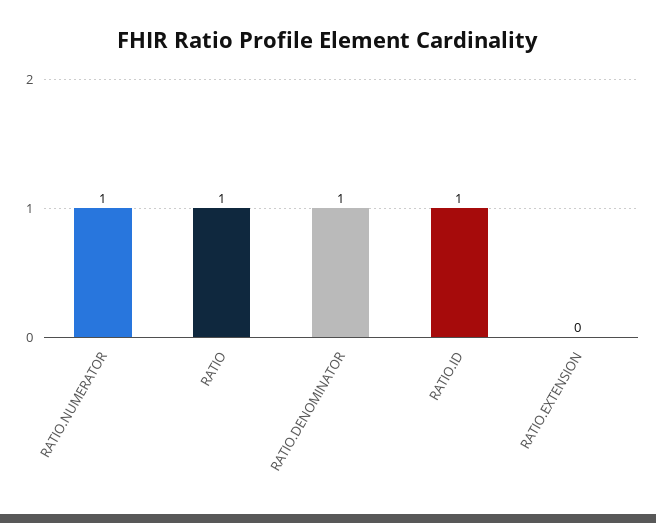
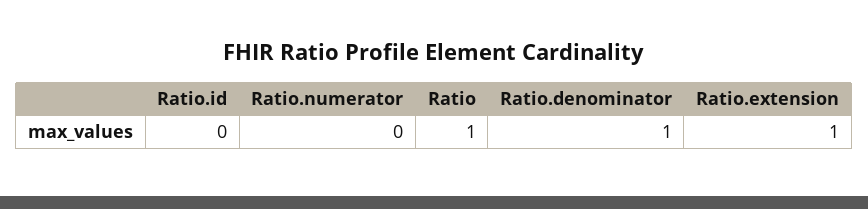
  {
-   "RATIO.NUMERATOR": 1,
+   "RATIO.NUMERATOR": 0,
    "RATIO": 1,
    "RATIO.DENOMINATOR": 1,
-   "RATIO.ID": 1,
+   "RATIO.ID": 0,
-   "RATIO.EXTENSION": 0
+   "RATIO.EXTENSION": 1
  }

